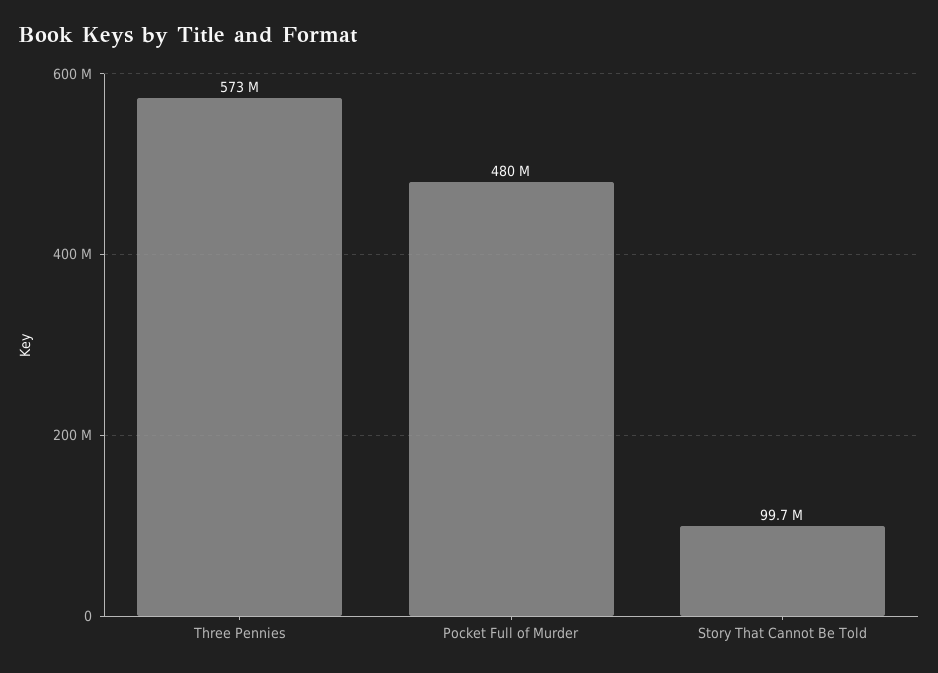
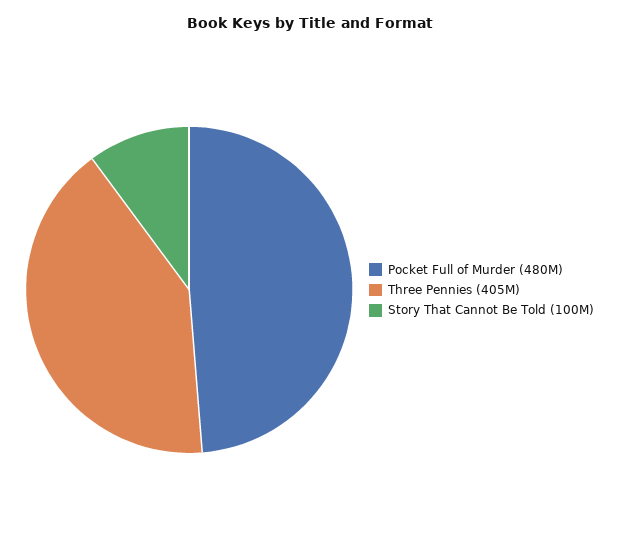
  {
-   "Three Pennies": 573000000,
+   "Three Pennies": 405000000,
    "Pocket Full of Murder": 480000000,
    "Story That Cannot Be Told": 99700000
  }

